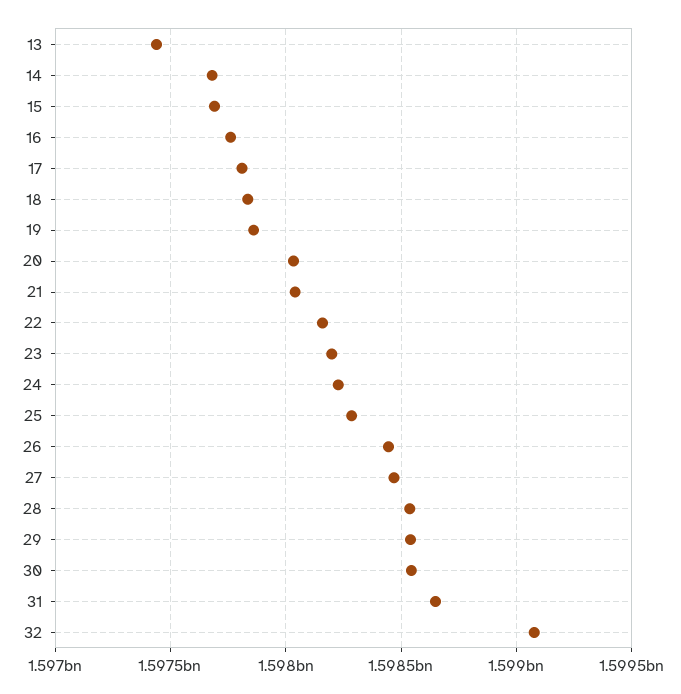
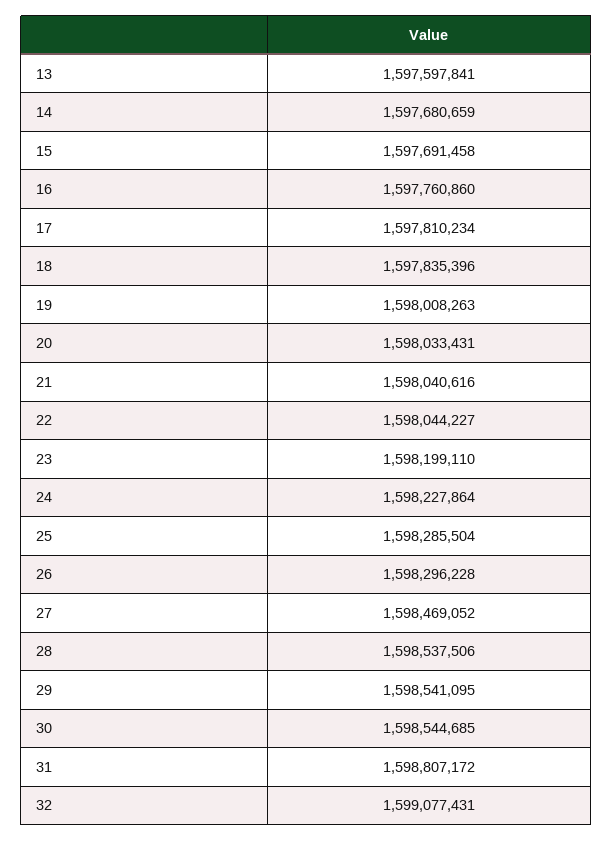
  {
-   "13": 1597450000,
+   "13": 1597597841,
    "14": 1597680659,
    "15": 1597691458,
    "16": 1597760860,
    "17": 1597810234,
    "18": 1597835396,
-   "19": 1597850000,
+   "19": 1598008263,
    "20": 1598033431,
    "21": 1598040616,
-   "22": 1598150000,
+   "22": 1598044227,
    "23": 1598199110,
    "24": 1598227864,
    "25": 1598285504,
-   "26": 1598450000,
+   "26": 1598296228,
    "27": 1598469052,
    "28": 1598537506,
    "29": 1598541095,
    "30": 1598544685,
-   "31": 1598650000,
+   "31": 1598807172,
    "32": 1599077431
  }

